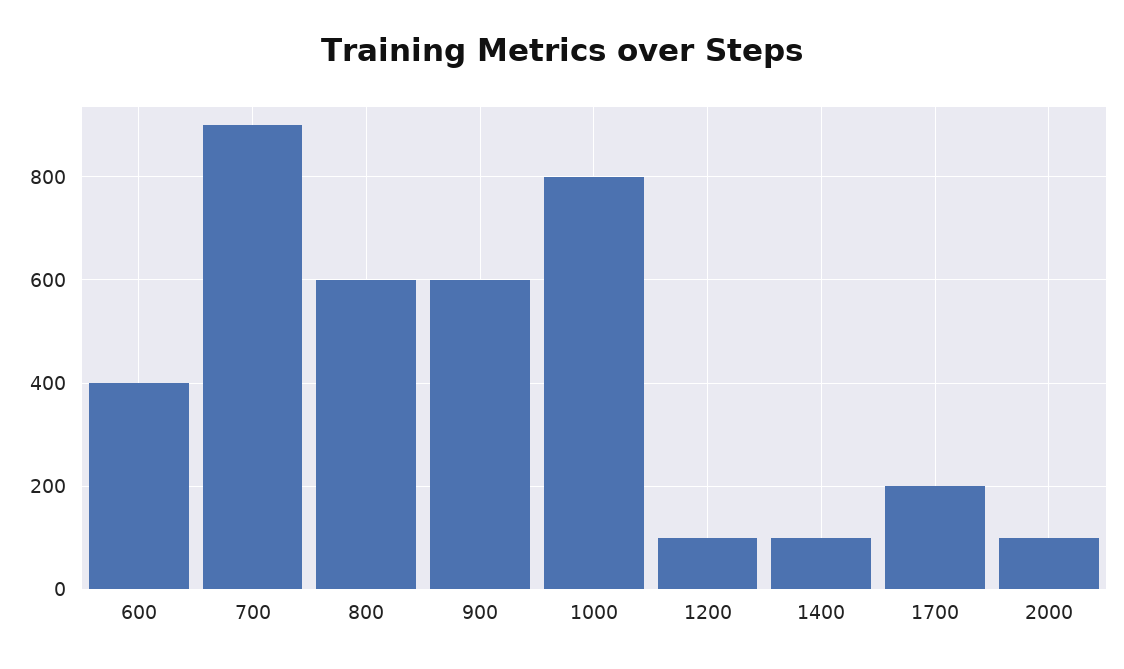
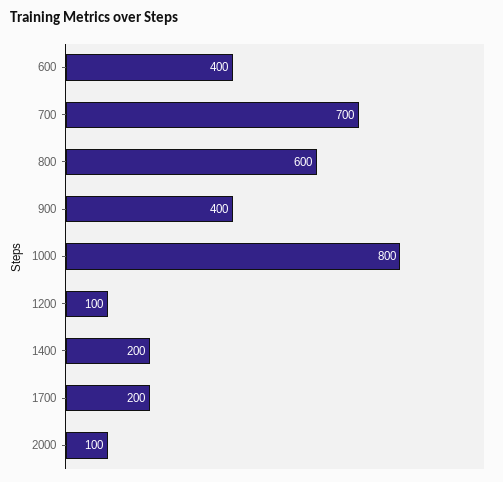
  {
    "600": 400,
-   "700": 900,
+   "700": 700,
    "800": 600,
-   "900": 600,
+   "900": 400,
    "1000": 800,
    "1200": 100,
-   "1400": 100,
+   "1400": 200,
    "1700": 200,
    "2000": 100
  }

